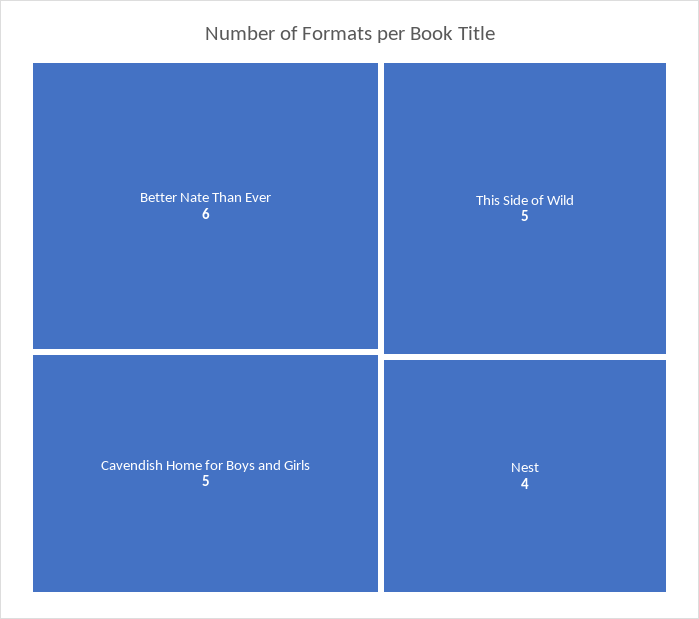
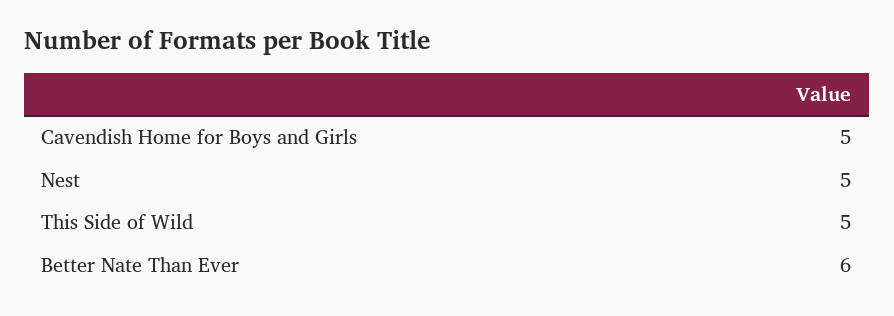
  {
    "Better Nate Than Ever": 6,
    "Cavendish Home for Boys and Girls": 5,
    "This Side of Wild": 5,
-   "Nest": 4
+   "Nest": 5
  }

